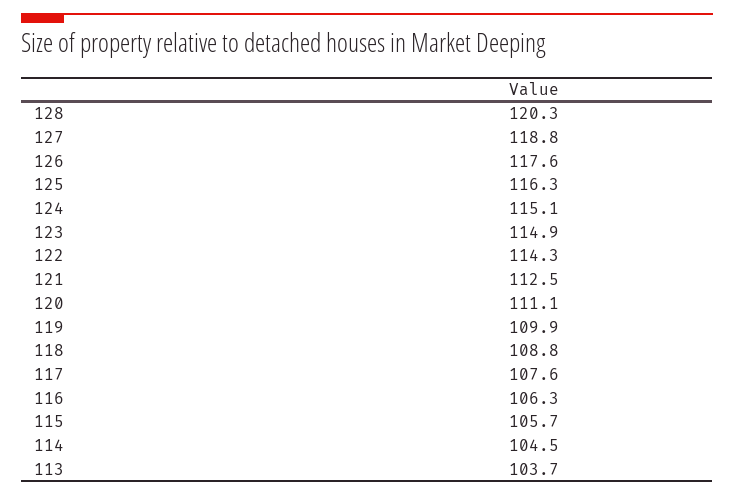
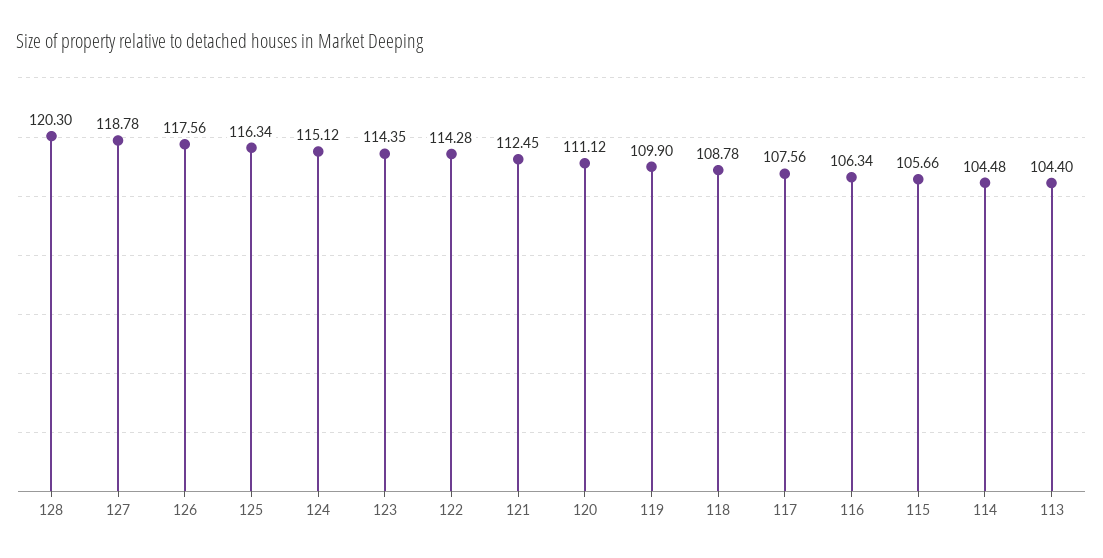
  {
    "128": 120.3,
    "127": 118.78,
    "126": 117.56,
    "125": 116.34,
    "124": 115.12,
-   "123": 114.9,
+   "123": 114.35,
    "122": 114.28,
    "121": 112.45,
    "120": 111.12,
    "119": 109.9,
    "118": 108.78,
    "117": 107.56,
    "116": 106.34,
    "115": 105.66,
    "114": 104.48,
-   "113": 103.7
+   "113": 104.4
  }

